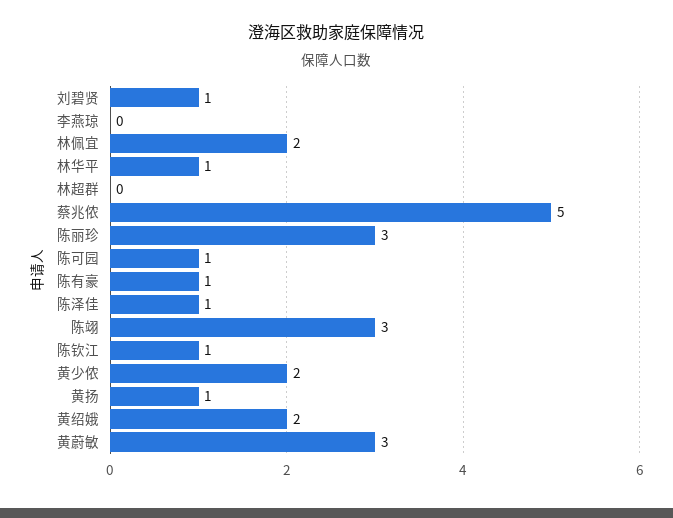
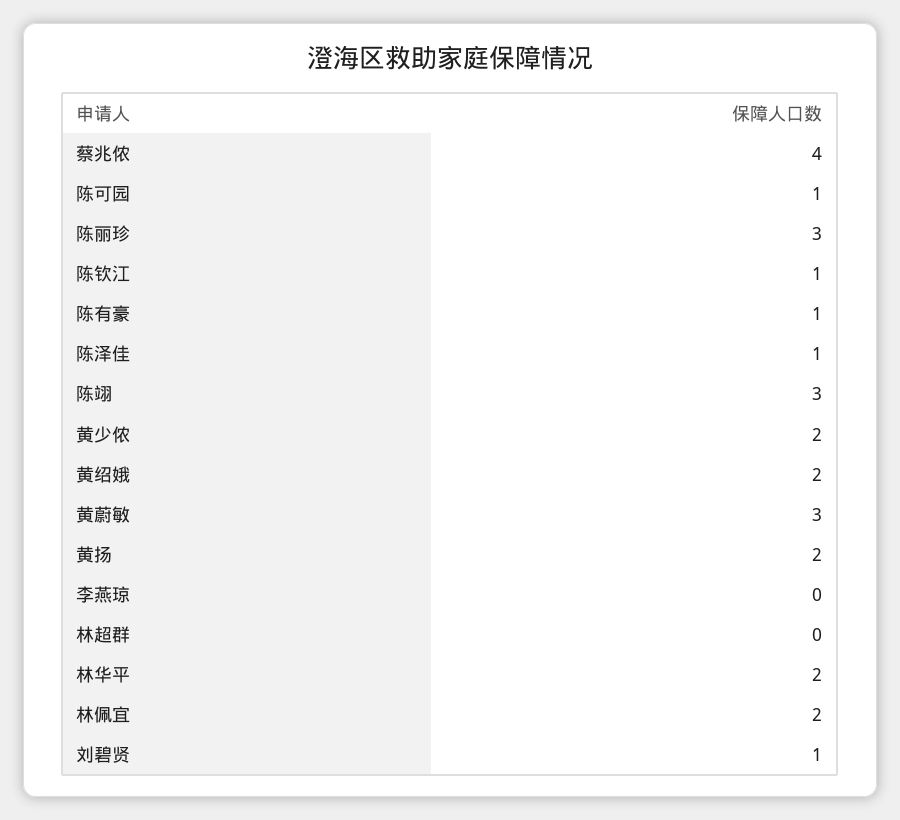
  {
    "刘碧贤": 1,
    "李燕琼": 0,
    "林佩宜": 2,
-   "林华平": 1,
+   "林华平": 2,
    "林超群": 0,
-   "蔡兆侬": 5,
+   "蔡兆侬": 4,
    "陈丽珍": 3,
    "陈可园": 1,
    "陈有豪": 1,
    "陈泽佳": 1,
    "陈翊": 3,
    "陈钦江": 1,
    "黄少侬": 2,
-   "黄扬": 1,
+   "黄扬": 2,
    "黄绍娥": 2,
    "黄蔚敏": 3
  }

